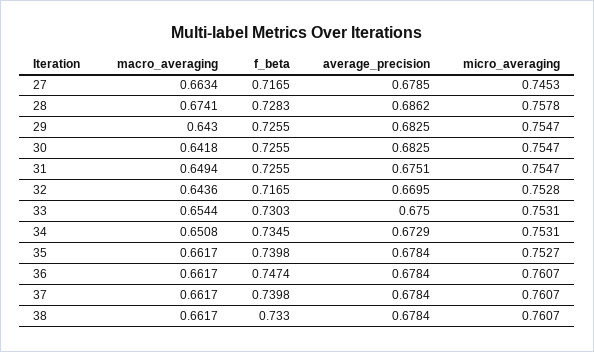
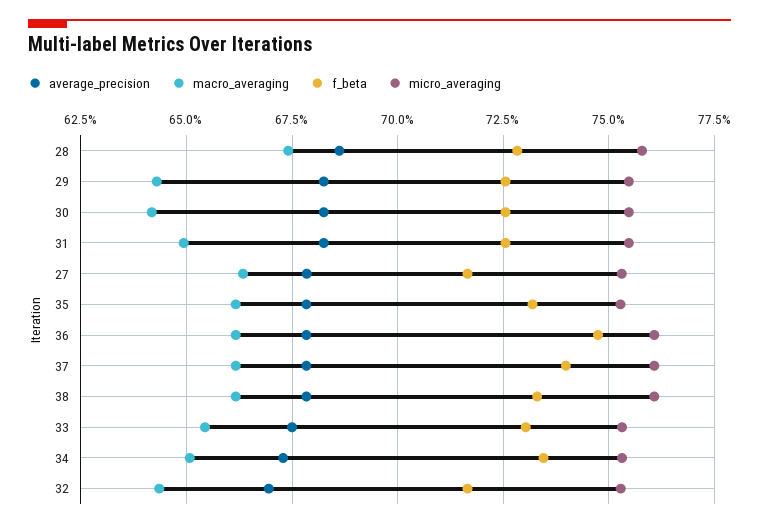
  {
    "macro_averaging": {
      "27": 0.6634,
      "28": 0.6741,
      "29": 0.643,
      "30": 0.6418,
      "31": 0.6494,
      "32": 0.6436,
      "33": 0.6544,
      "34": 0.6508,
      "35": 0.6617,
      "36": 0.6617,
      "37": 0.6617,
      "38": 0.6617
    },
    "f_beta": {
      "27": 0.7165,
      "28": 0.7283,
      "29": 0.7255,
      "30": 0.7255,
      "31": 0.7255,
      "32": 0.7165,
      "33": 0.7303,
      "34": 0.7345,
-     "35": 0.7398,
+     "35": 0.7325,
      "36": 0.7474,
      "37": 0.7398,
      "38": 0.733
    },
    "average_precision": {
      "27": 0.6785,
      "28": 0.6862,
      "29": 0.6825,
      "30": 0.6825,
-     "31": 0.6751,
+     "31": 0.6825,
      "32": 0.6695,
      "33": 0.675,
      "34": 0.6729,
      "35": 0.6784,
      "36": 0.6784,
      "37": 0.6784,
      "38": 0.6784
    },
    "micro_averaging": {
-     "27": 0.7453,
+     "27": 0.7525,
      "28": 0.7578,
      "29": 0.7547,
      "30": 0.7547,
      "31": 0.7547,
      "32": 0.7528,
      "33": 0.7531,
      "34": 0.7531,
      "35": 0.7527,
      "36": 0.7607,
      "37": 0.7607,
      "38": 0.7607
    }
  }

